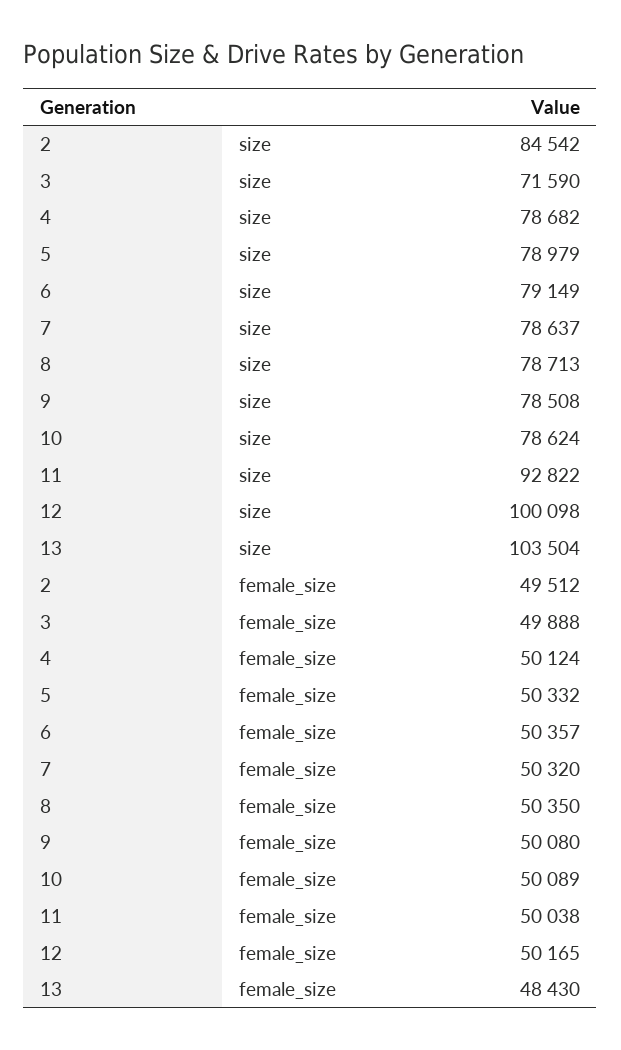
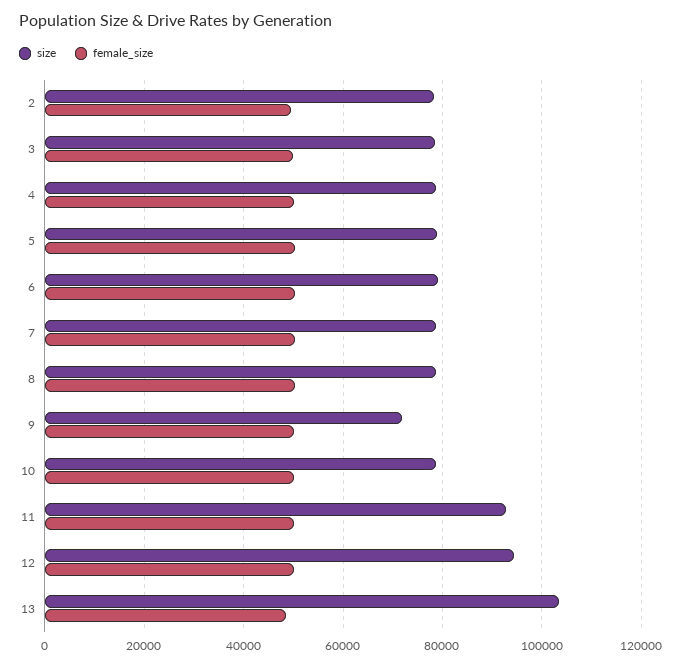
  {
    "size": {
-     "2": 84542,
+     "2": 78000,
-     "3": 71590,
+     "3": 78000,
      "4": 78682,
      "5": 78979,
      "6": 79149,
      "7": 78637,
      "8": 78713,
-     "9": 78508,
+     "9": 72000,
      "10": 78624,
      "11": 92822,
-     "12": 100098,
+     "12": 94000,
      "13": 103504
    },
    "female_size": {
      "2": 49512,
      "3": 49888,
      "4": 50124,
      "5": 50332,
      "6": 50357,
      "7": 50320,
      "8": 50350,
      "9": 50080,
      "10": 50089,
      "11": 50038,
      "12": 50165,
      "13": 48430
    }
  }

